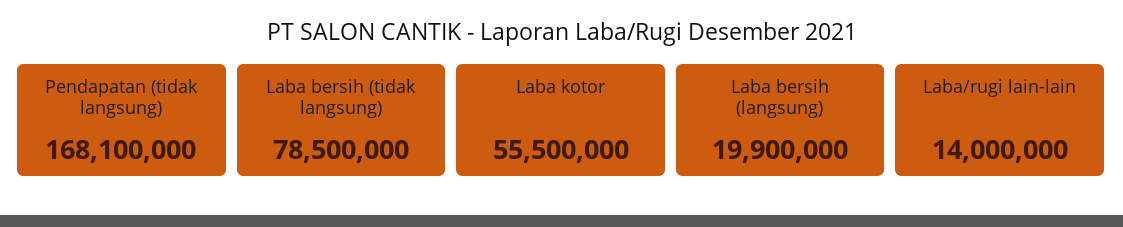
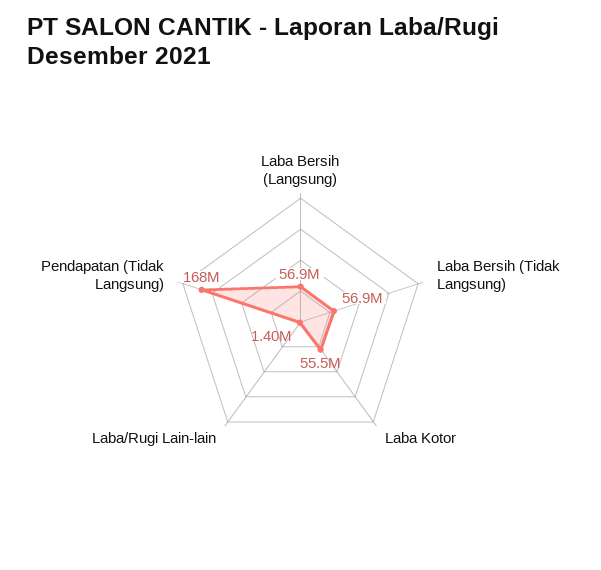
  {
    "Pendapatan (tidak langsung)": 168100000,
-   "Laba bersih (tidak langsung)": 78500000,
+   "Laba bersih (tidak langsung)": 56900000,
    "Laba kotor": 55500000,
-   "Laba bersih (langsung)": 19900000,
+   "Laba bersih (langsung)": 56900000,
-   "Laba/rugi lain-lain": 14000000
+   "Laba/rugi lain-lain": 1400000
  }

